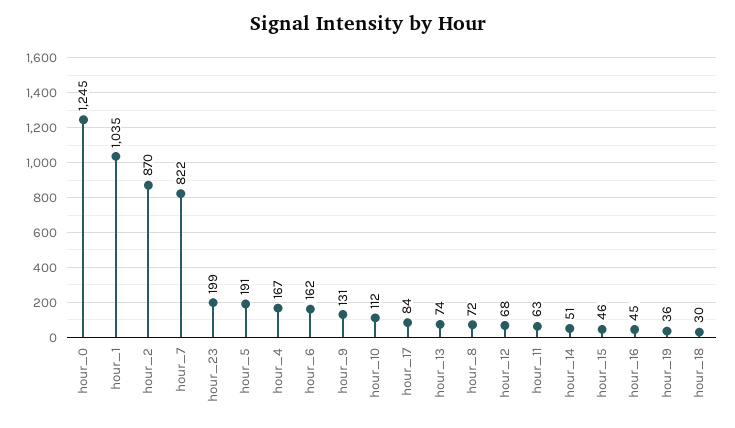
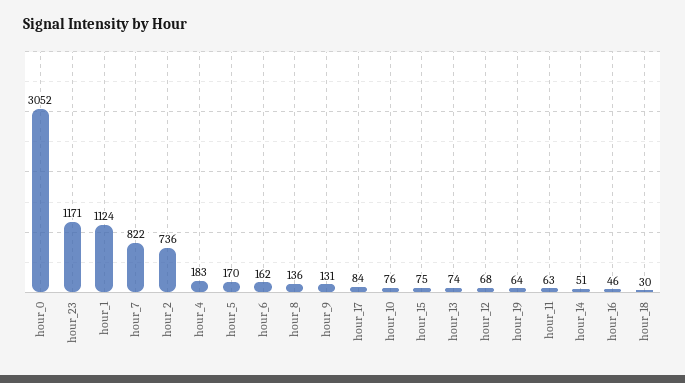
  {
-   "hour_0": 1245,
+   "hour_0": 3052,
-   "hour_1": 1035,
+   "hour_1": 1124,
-   "hour_2": 870,
+   "hour_2": 736,
    "hour_7": 822,
-   "hour_23": 199,
+   "hour_23": 1171,
-   "hour_5": 191,
+   "hour_5": 170,
-   "hour_4": 167,
+   "hour_4": 183,
    "hour_6": 162,
    "hour_9": 131,
-   "hour_10": 112,
+   "hour_10": 76,
    "hour_17": 84,
    "hour_13": 74,
-   "hour_8": 72,
+   "hour_8": 136,
    "hour_12": 68,
    "hour_11": 63,
    "hour_14": 51,
-   "hour_15": 46,
+   "hour_15": 75,
-   "hour_16": 45,
+   "hour_16": 46,
-   "hour_19": 36,
+   "hour_19": 64,
    "hour_18": 30
  }

